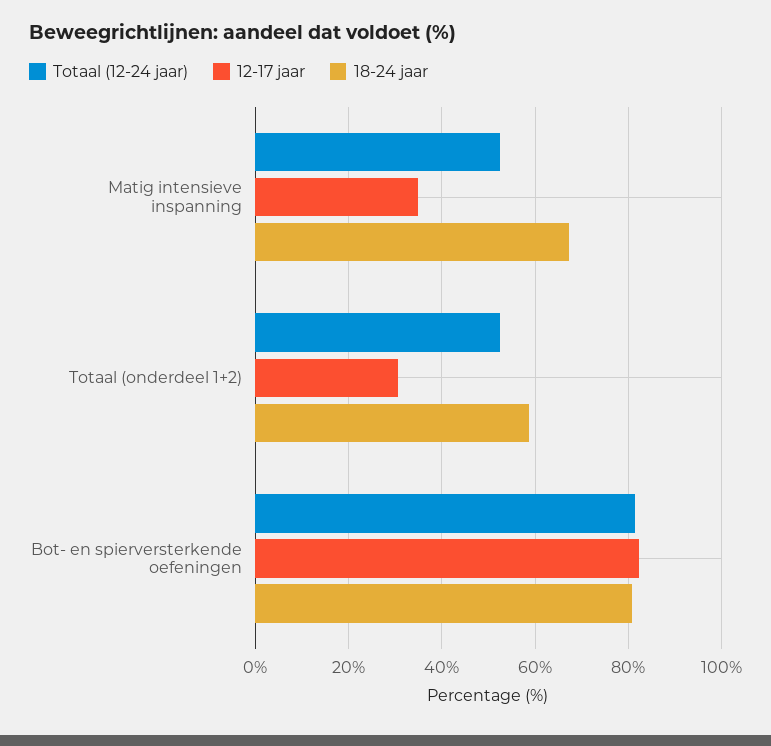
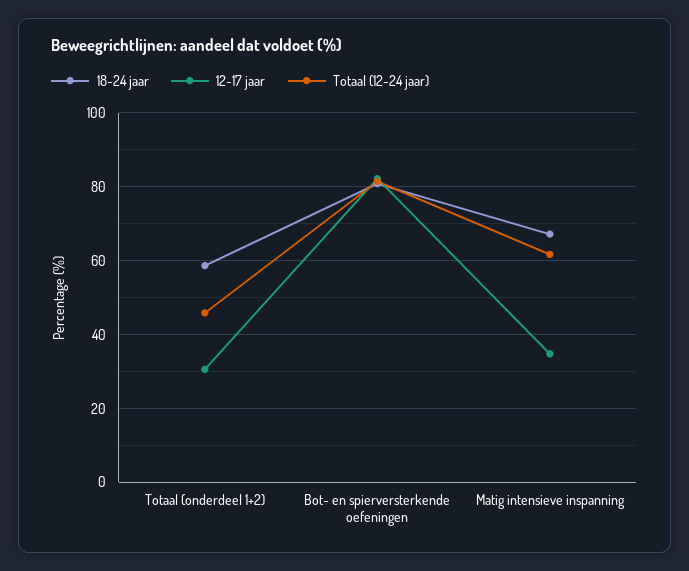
  {
    "Totaal (12-24 jaar)": {
-     "Matig intensieve inspanning": 52,
+     "Matig intensieve inspanning": 62,
-     "Totaal (onderdeel 1+2)": 52,
+     "Totaal (onderdeel 1+2)": 46,
      "Bot- en spierversterkende oefeningen": 82
    },
    "12-17 jaar": {
      "Matig intensieve inspanning": 34,
      "Totaal (onderdeel 1+2)": 30,
      "Bot- en spierversterkende oefeningen": 82
    },
    "18-24 jaar": {
      "Matig intensieve inspanning": 68,
      "Totaal (onderdeel 1+2)": 58,
      "Bot- en spierversterkende oefeningen": 80
    }
  }

